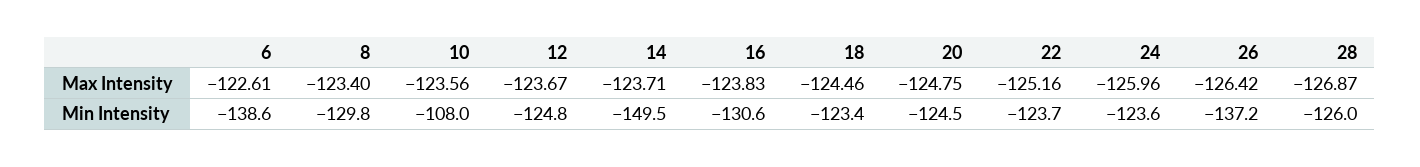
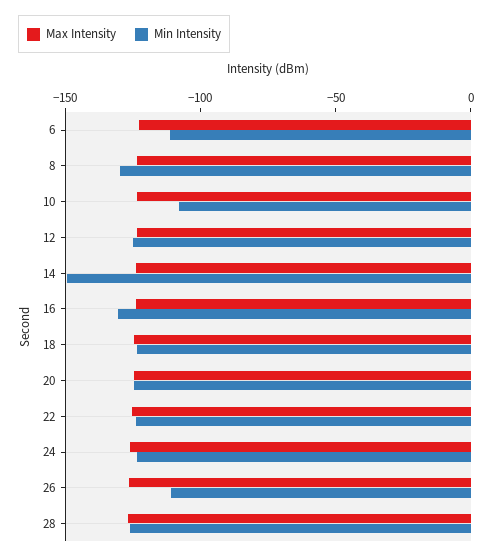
  {
    "Max Intensity": {
      "6": -122.61,
      "8": -123.4,
      "10": -123.56,
      "12": -123.67,
      "14": -123.71,
      "16": -123.83,
      "18": -124.46,
      "20": -124.75,
      "22": -125.16,
      "24": -125.96,
      "26": -126.42,
      "28": -126.87
    },
    "Min Intensity": {
-     "6": -138.6,
+     "6": -110,
      "8": -129.8,
      "10": -108,
      "12": -124.8,
      "14": -149.5,
      "16": -130.6,
      "18": -123.4,
      "20": -124.5,
      "22": -123.7,
      "24": -123.6,
-     "26": -137.2,
+     "26": -110,
      "28": -126
    }
  }

